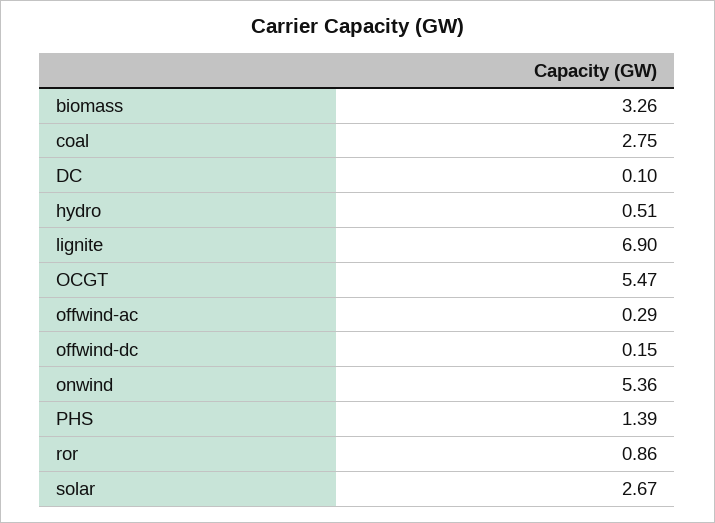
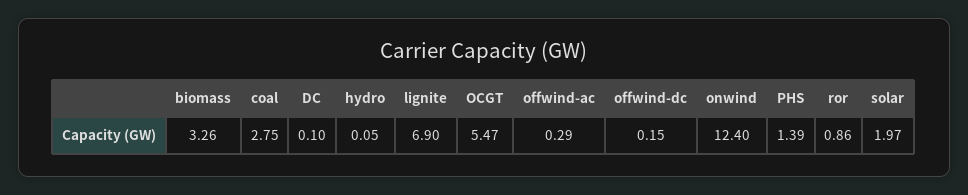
  {
    "biomass": 3.26,
    "coal": 2.75,
    "DC": 0.1,
-   "hydro": 0.51,
+   "hydro": 0.05,
    "lignite": 6.9,
    "OCGT": 5.47,
    "offwind-ac": 0.29,
    "offwind-dc": 0.15,
-   "onwind": 5.36,
+   "onwind": 12.4,
    "PHS": 1.39,
    "ror": 0.86,
-   "solar": 2.67
+   "solar": 1.97
  }

